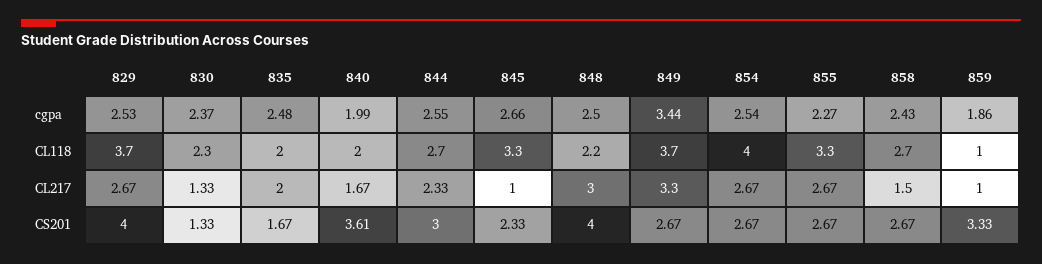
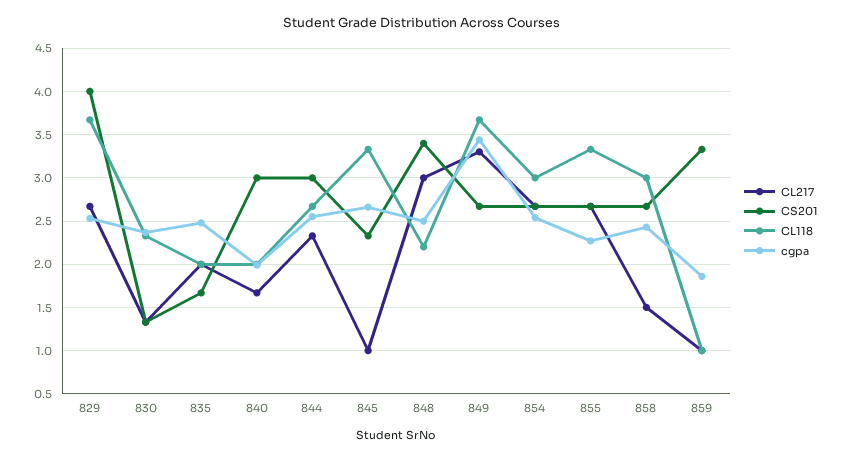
  {
    "cgpa": {
      "829": 2.53,
      "830": 2.37,
      "835": 2.48,
      "840": 1.99,
      "844": 2.55,
      "845": 2.66,
      "848": 2.5,
      "849": 3.44,
      "854": 2.54,
      "855": 2.27,
      "858": 2.43,
      "859": 1.86
    },
    "CL118": {
      "829": 3.7,
      "830": 2.3,
      "835": 2,
      "840": 2,
      "844": 2.7,
      "845": 3.3,
      "848": 2.2,
      "849": 3.7,
-     "854": 4,
+     "854": 3,
      "855": 3.3,
-     "858": 2.7,
+     "858": 3,
      "859": 1
    },
    "CL217": {
      "829": 2.67,
      "830": 1.33,
      "835": 2,
      "840": 1.67,
      "844": 2.33,
      "845": 1,
      "848": 3,
      "849": 3.3,
      "854": 2.67,
      "855": 2.67,
      "858": 1.5,
      "859": 1
    },
    "CS201": {
      "829": 4,
      "830": 1.33,
      "835": 1.67,
-     "840": 3.61,
+     "840": 3,
      "844": 3,
      "845": 2.33,
-     "848": 4,
+     "848": 3.4,
      "849": 2.67,
      "854": 2.67,
      "855": 2.67,
      "858": 2.67,
      "859": 3.33
    }
  }

